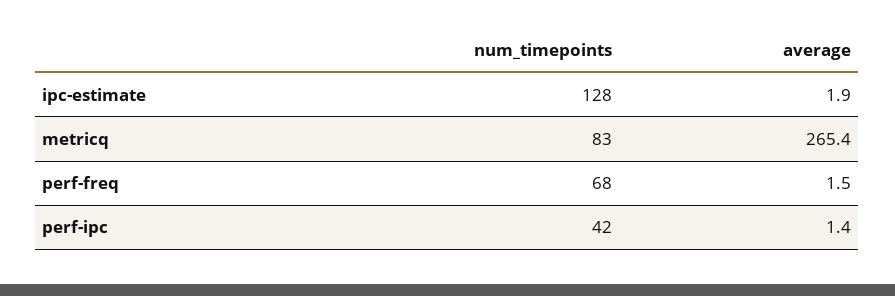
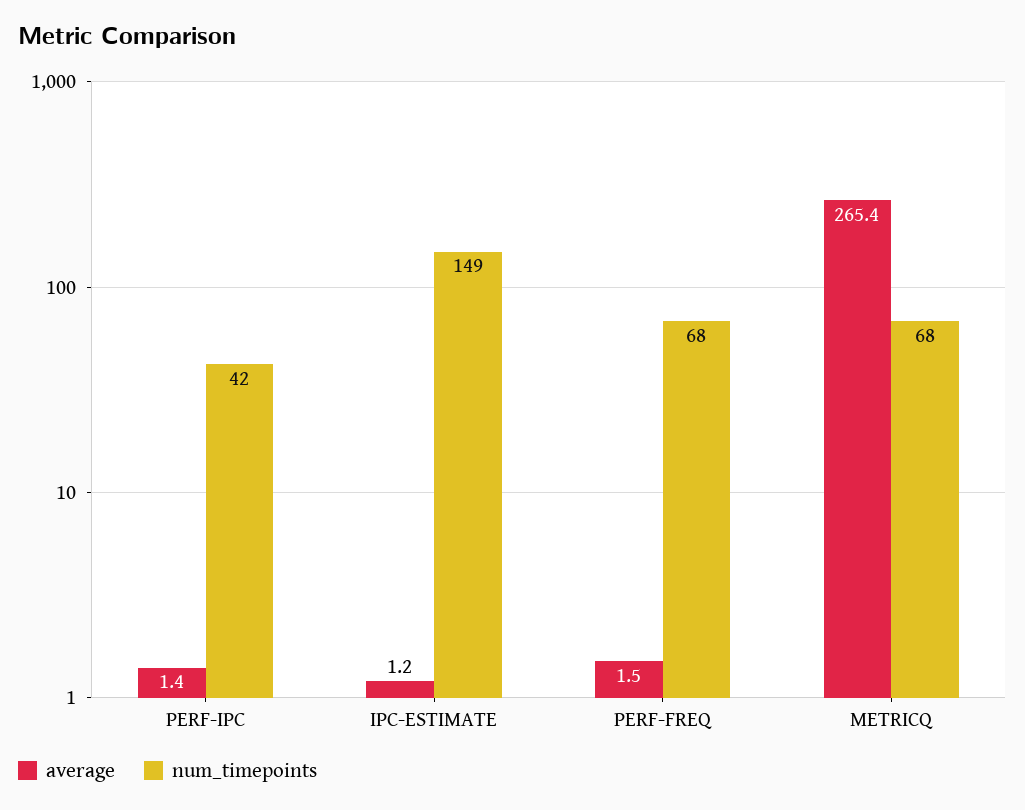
  {
    "num_timepoints": {
-     "ipc-estimate": 128,
+     "ipc-estimate": 149,
-     "metricq": 83,
+     "metricq": 68,
      "perf-freq": 68,
      "perf-ipc": 42
    },
    "average": {
-     "ipc-estimate": 1.9,
+     "ipc-estimate": 1.2,
      "metricq": 265.4,
      "perf-freq": 1.5,
      "perf-ipc": 1.4
    }
  }

